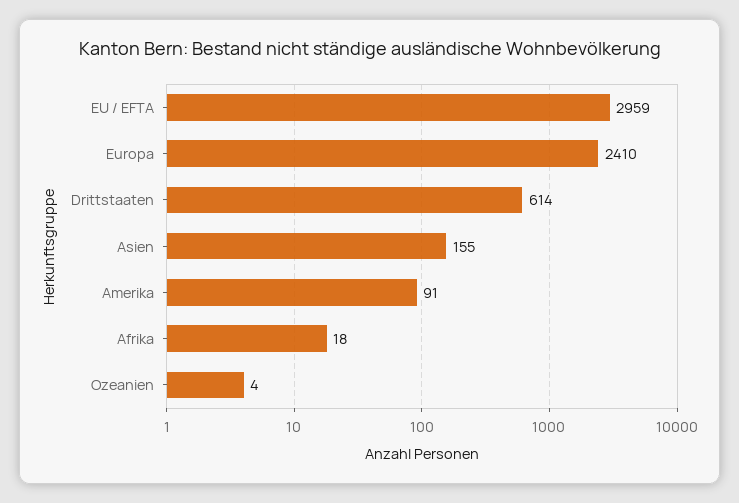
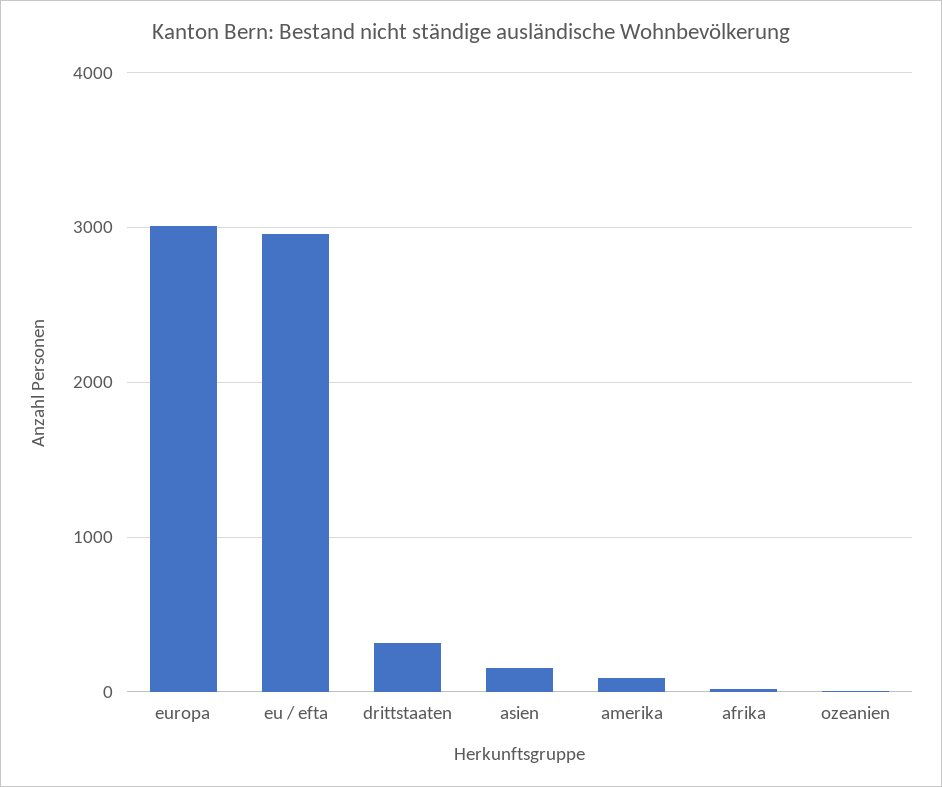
  {
    "EU / EFTA": 2959,
-   "Europa": 2410,
+   "Europa": 3000,
-   "Drittstaaten": 614,
+   "Drittstaaten": 300,
    "Asien": 155,
    "Amerika": 91,
    "Afrika": 18,
    "Ozeanien": 4
  }

